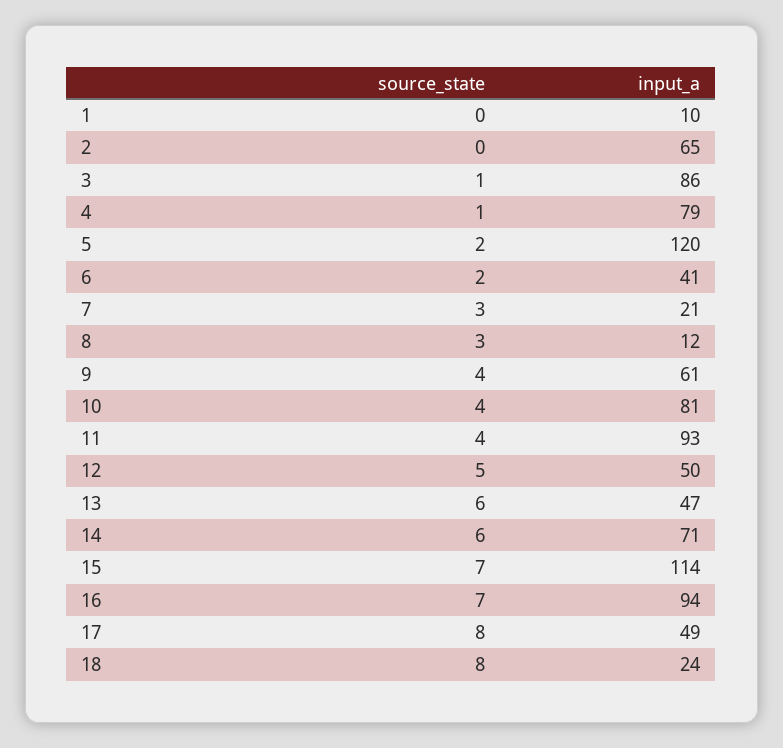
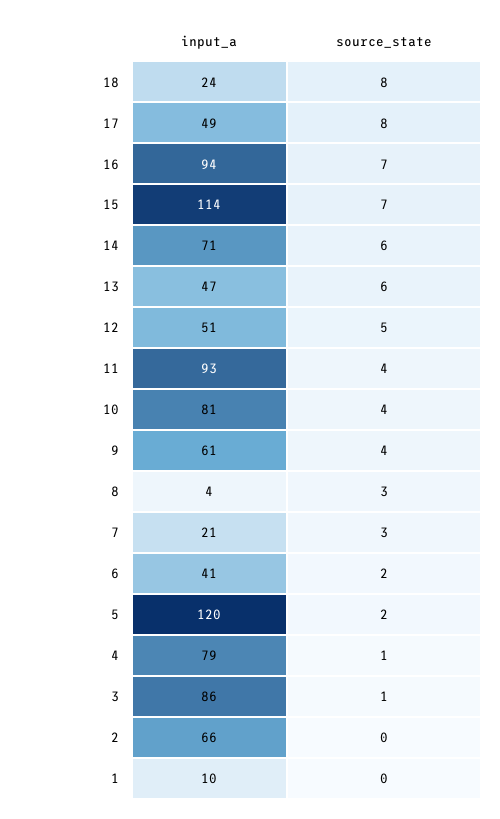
  {
    "source_state": {
      "1": 0,
      "2": 0,
      "3": 1,
      "4": 1,
      "5": 2,
      "6": 2,
      "7": 3,
      "8": 3,
      "9": 4,
      "10": 4,
      "11": 4,
      "12": 5,
      "13": 6,
      "14": 6,
      "15": 7,
      "16": 7,
      "17": 8,
      "18": 8
    },
    "input_a": {
      "1": 10,
-     "2": 65,
+     "2": 66,
      "3": 86,
      "4": 79,
      "5": 120,
      "6": 41,
      "7": 21,
-     "8": 12,
+     "8": 4,
      "9": 61,
      "10": 81,
      "11": 93,
-     "12": 50,
+     "12": 51,
      "13": 47,
      "14": 71,
      "15": 114,
      "16": 94,
      "17": 49,
      "18": 24
    }
  }

